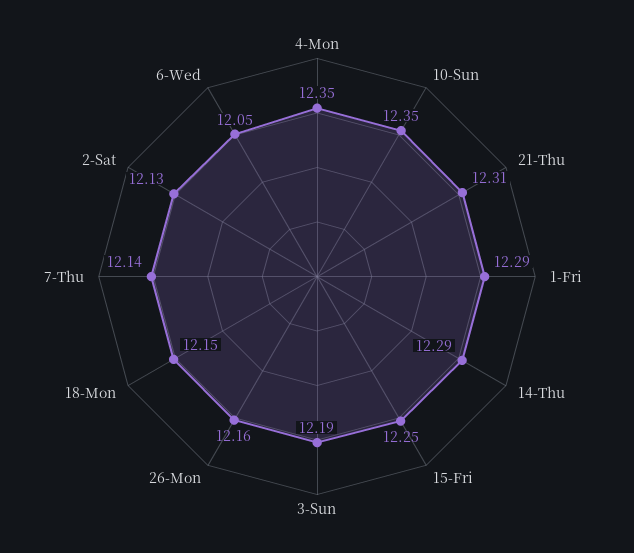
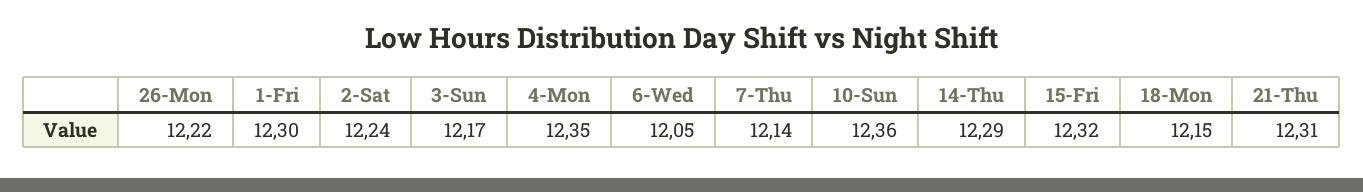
  {
    "4-Mon": 12.35,
-   "10-Sun": 12.35,
+   "10-Sun": 12.36,
    "21-Thu": 12.31,
-   "1-Fri": 12.29,
+   "1-Fri": 12.3,
    "14-Thu": 12.29,
-   "15-Fri": 12.25,
+   "15-Fri": 12.32,
-   "3-Sun": 12.19,
+   "3-Sun": 12.17,
-   "26-Mon": 12.16,
+   "26-Mon": 12.22,
    "18-Mon": 12.15,
    "7-Thu": 12.14,
-   "2-Sat": 12.13,
+   "2-Sat": 12.24,
    "6-Wed": 12.05
  }

